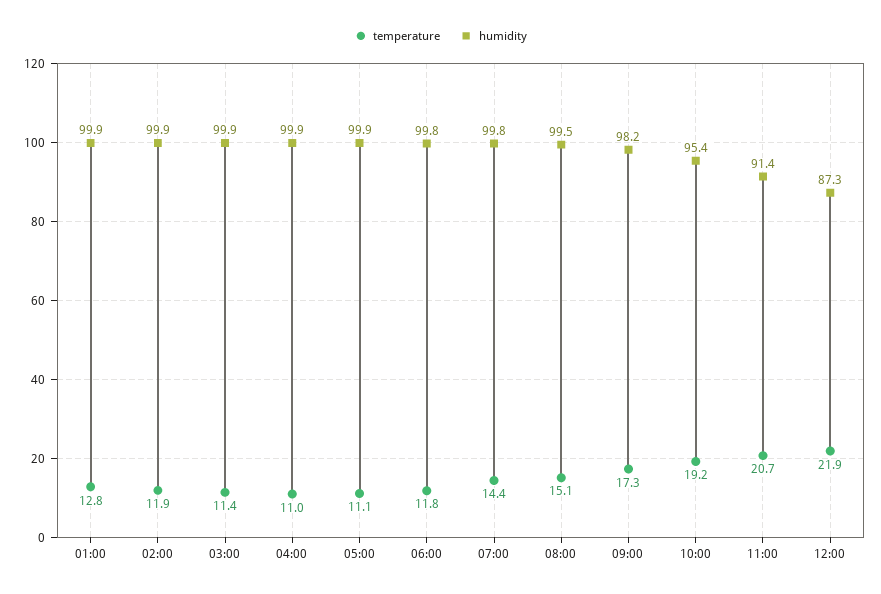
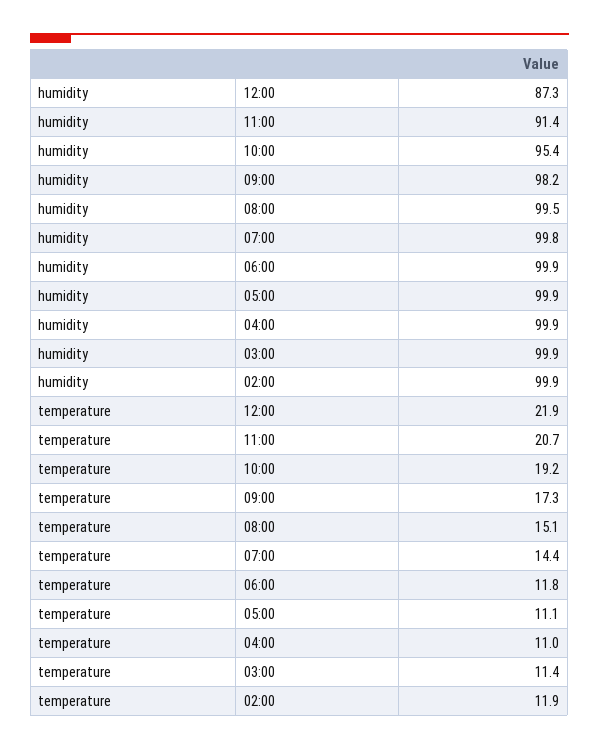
  {
    "temperature": {
-     "01:00": 12.8,
      "02:00": 11.9,
      "03:00": 11.4,
      "04:00": 11,
      "05:00": 11.1,
      "06:00": 11.8,
      "07:00": 14.4,
      "08:00": 15.1,
      "09:00": 17.3,
      "10:00": 19.2,
      "11:00": 20.7,
      "12:00": 21.9
    },
    "humidity": {
-     "01:00": 99.9,
      "02:00": 99.9,
      "03:00": 99.9,
      "04:00": 99.9,
      "05:00": 99.9,
-     "06:00": 99.8,
+     "06:00": 99.9,
      "07:00": 99.8,
      "08:00": 99.5,
      "09:00": 98.2,
      "10:00": 95.4,
      "11:00": 91.4,
      "12:00": 87.3
    }
  }

